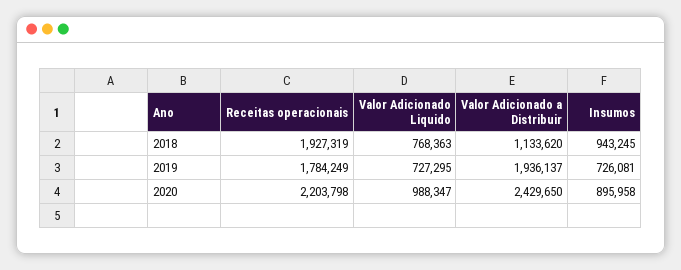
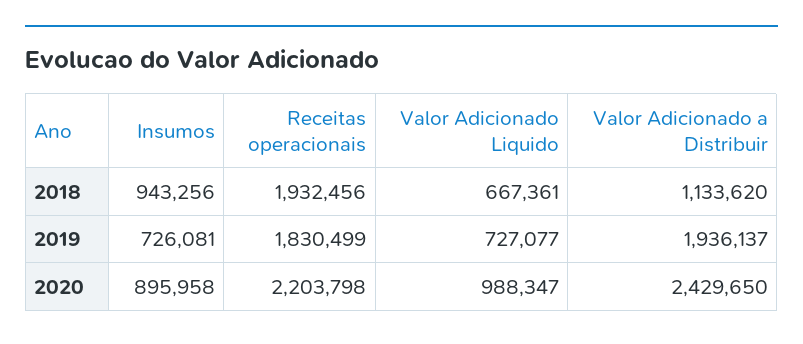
  {
    "Receitas operacionais": {
-     "2018": 1927319,
+     "2018": 1932456,
-     "2019": 1784249,
+     "2019": 1830499,
      "2020": 2203798
    },
    "Valor Adicionado Liquido": {
-     "2018": 768363,
+     "2018": 667361,
-     "2019": 727295,
+     "2019": 727077,
      "2020": 988347
    },
    "Valor Adicionado a Distribuir": {
      "2018": 1133620,
      "2019": 1936137,
      "2020": 2429650
    },
    "Insumos": {
-     "2018": 943245,
+     "2018": 943256,
      "2019": 726081,
      "2020": 895958
    }
  }

